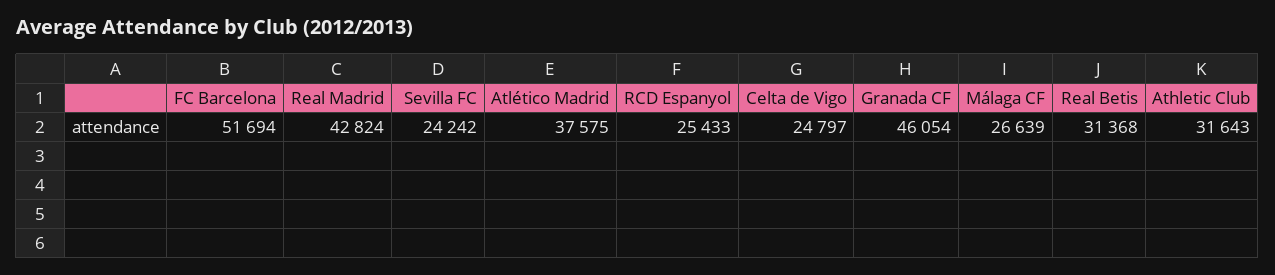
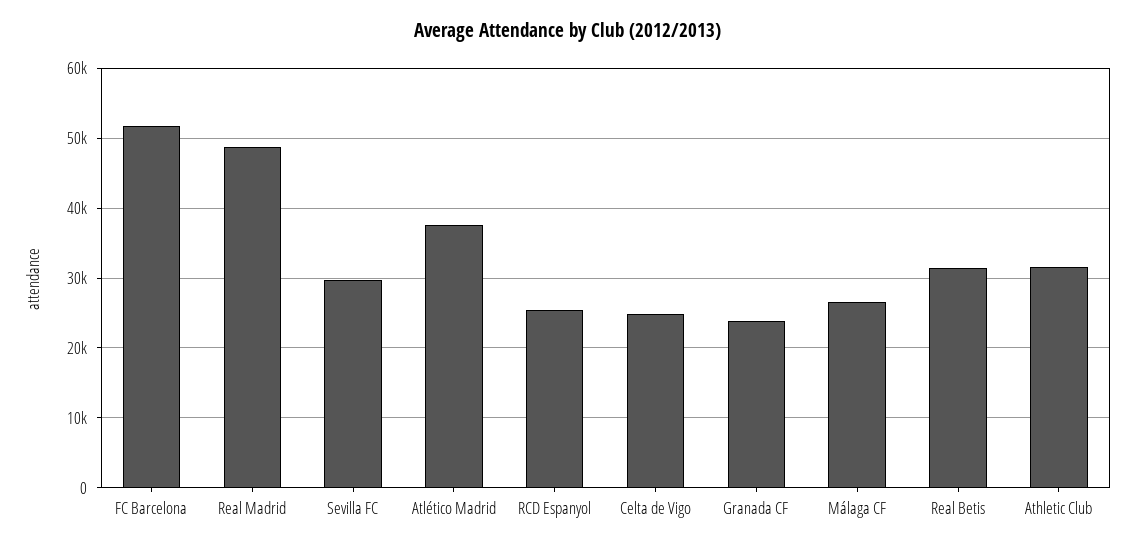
  {
    "FC Barcelona": 51694,
-   "Real Madrid": 42824,
+   "Real Madrid": 49000,
-   "Sevilla FC": 24242,
+   "Sevilla FC": 30000,
    "Atlético Madrid": 37575,
    "RCD Espanyol": 25433,
    "Celta de Vigo": 24797,
-   "Granada CF": 46054,
+   "Granada CF": 24000,
    "Málaga CF": 26639,
    "Real Betis": 31368,
    "Athletic Club": 31643
  }

